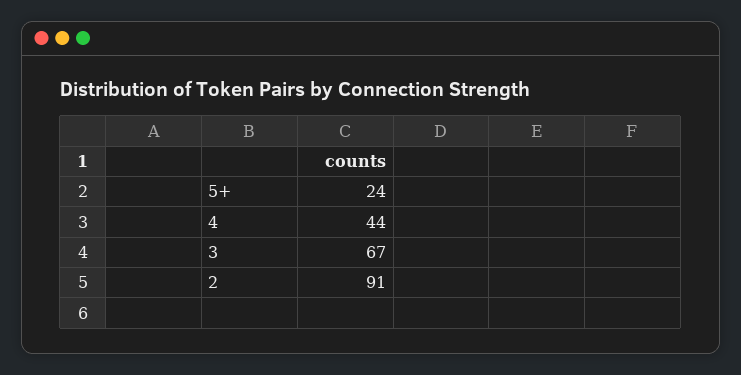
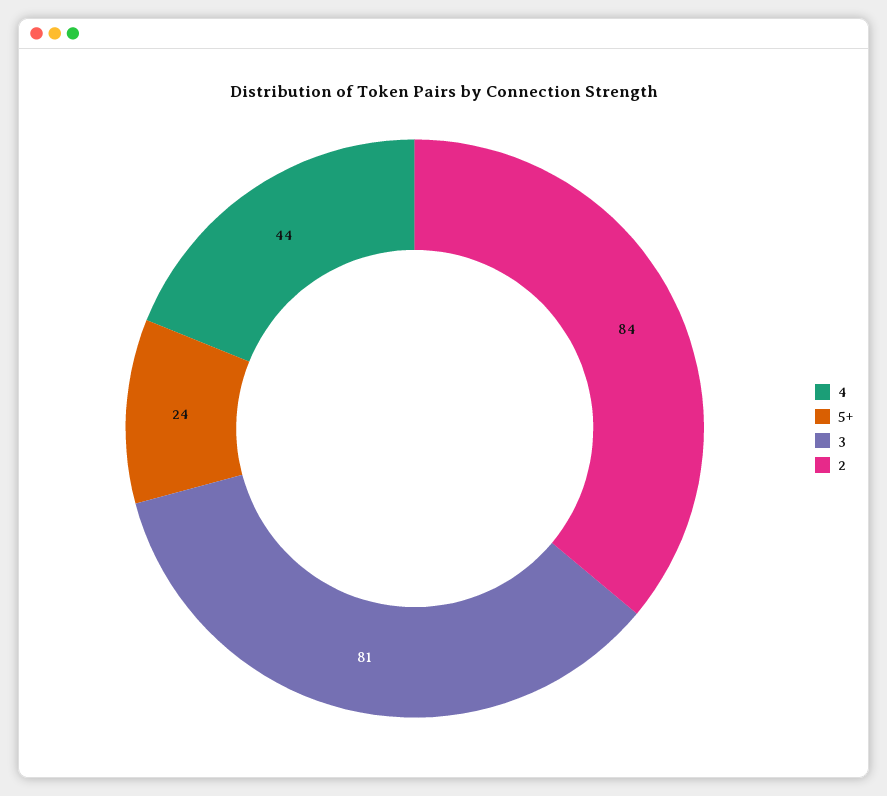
  {
    "5+": 24,
    "4": 44,
-   "3": 67,
+   "3": 81,
-   "2": 91
+   "2": 84
  }

